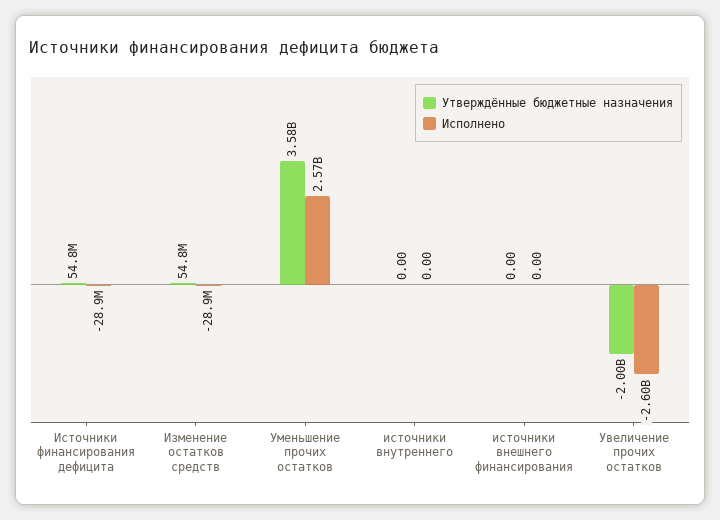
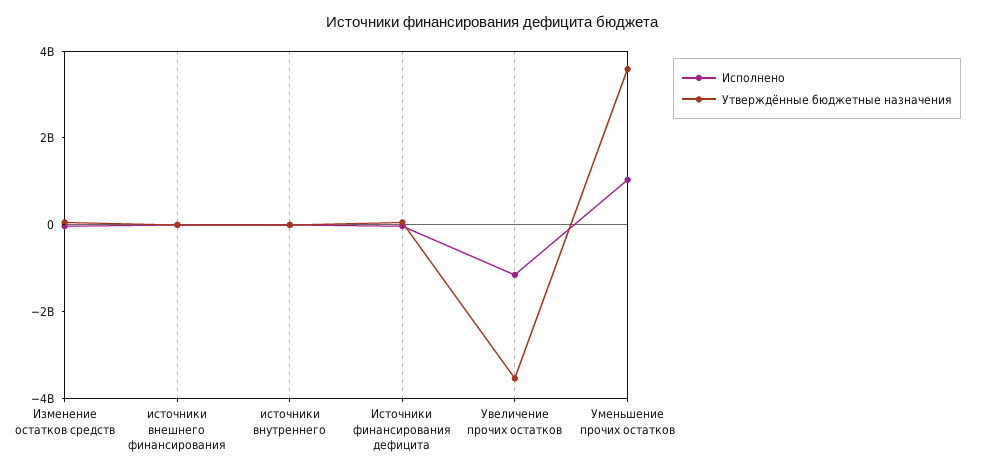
  {
    "Утверждённые бюджетные назначения": {
      "Источники финансирования дефицита": 54800000,
      "Изменение остатков средств": 54800000,
      "Уменьшение прочих остатков": 3580000000,
      "источники внутреннего": 0,
      "источники внешнего финансирования": 0,
-     "Увеличение прочих остатков": -2000000000
+     "Увеличение прочих остатков": -3500000000
    },
    "Исполнено": {
      "Источники финансирования дефицита": -28900000,
      "Изменение остатков средств": -28900000,
-     "Уменьшение прочих остатков": 2570000000,
+     "Уменьшение прочих остатков": 1000000000,
      "источники внутреннего": 0,
      "источники внешнего финансирования": 0,
-     "Увеличение прочих остатков": -2600000000
+     "Увеличение прочих остатков": -1000000000
    }
  }

